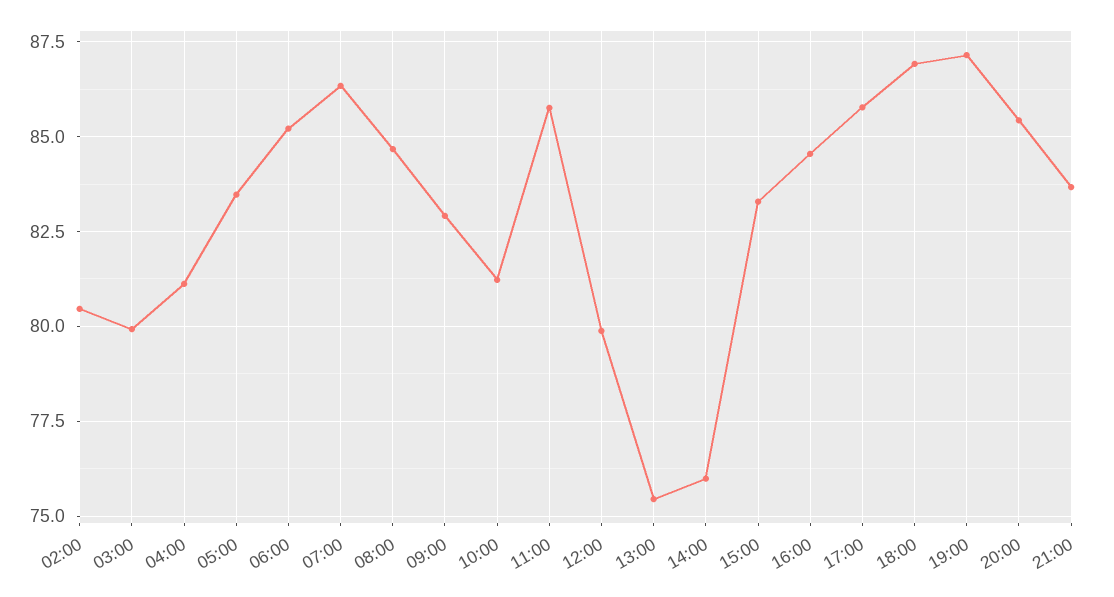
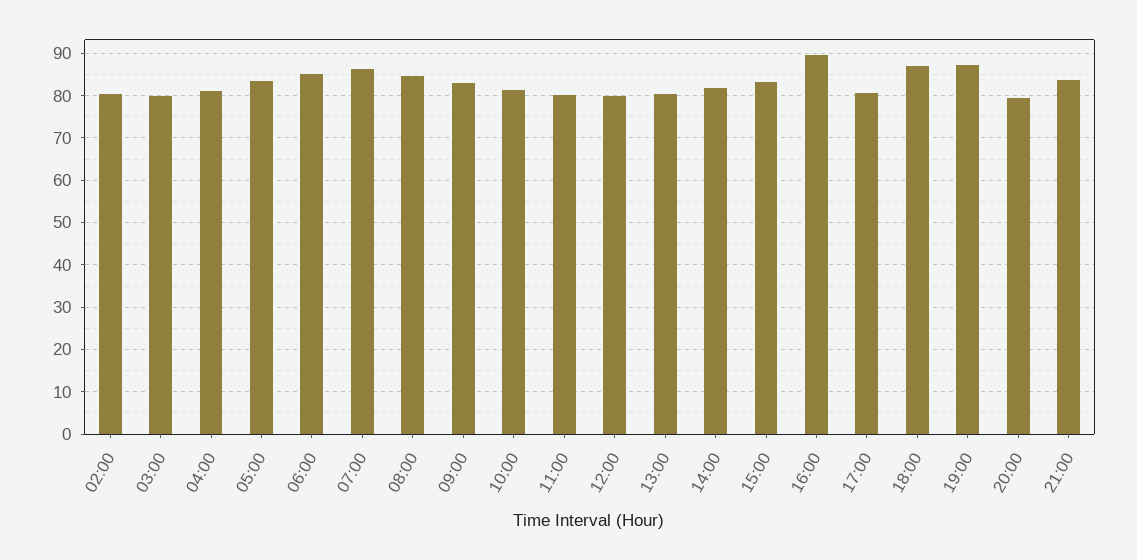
  {
    "02:00": 80.5,
    "03:00": 80,
    "04:00": 81,
    "05:00": 83.5,
    "06:00": 85.25,
    "07:00": 86.25,
    "08:00": 84.75,
    "09:00": 83,
    "10:00": 81.25,
-   "11:00": 85.75,
+   "11:00": 80,
    "12:00": 80,
-   "13:00": 75.5,
+   "13:00": 80,
-   "14:00": 76,
+   "14:00": 82,
    "15:00": 83.25,
-   "16:00": 84.5,
+   "16:00": 90,
-   "17:00": 85.75,
+   "17:00": 80,
    "18:00": 87,
    "19:00": 87.25,
-   "20:00": 85.5,
+   "20:00": 80,
    "21:00": 83.75
  }

